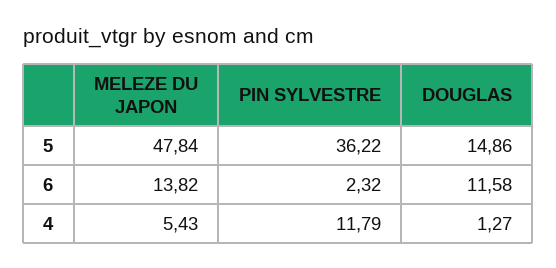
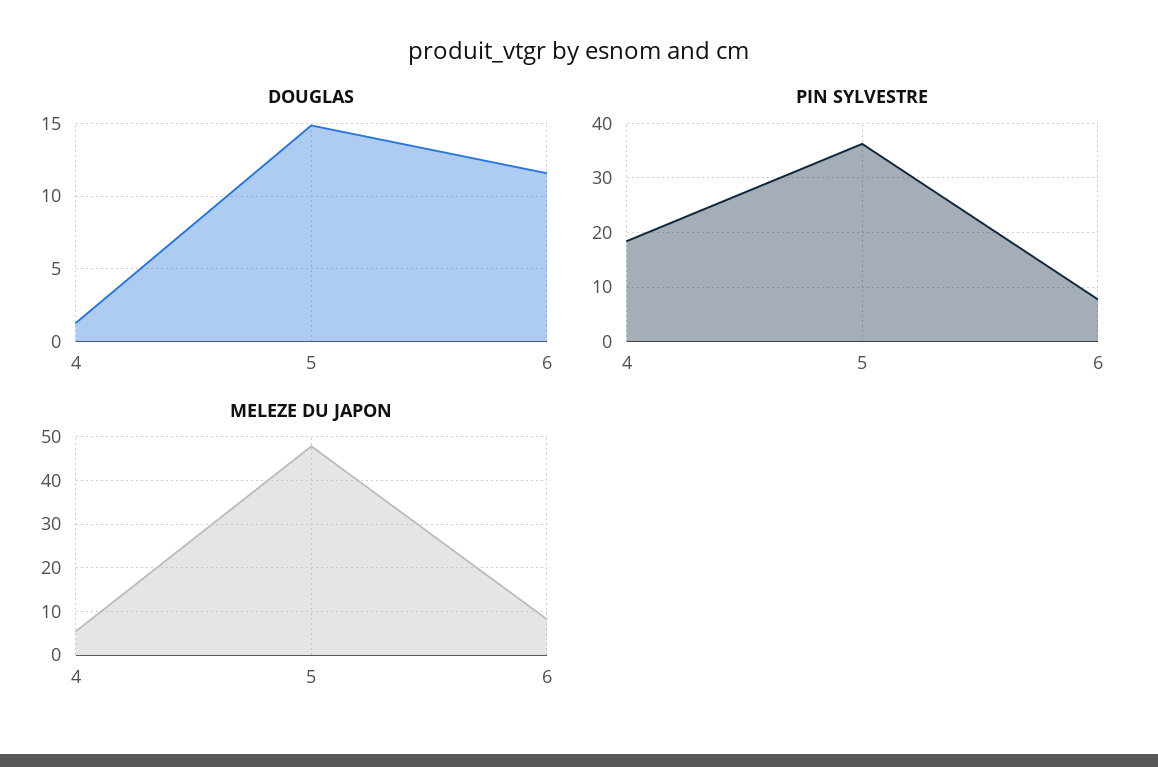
  {
    "MELEZE DU JAPON": {
      "5": 47.84,
-     "6": 13.82,
+     "6": 8,
      "4": 5.43
    },
    "PIN SYLVESTRE": {
      "5": 36.22,
-     "6": 2.32,
+     "6": 8,
-     "4": 11.79
+     "4": 18
    },
    "DOUGLAS": {
      "5": 14.86,
      "6": 11.58,
      "4": 1.27
    }
  }

